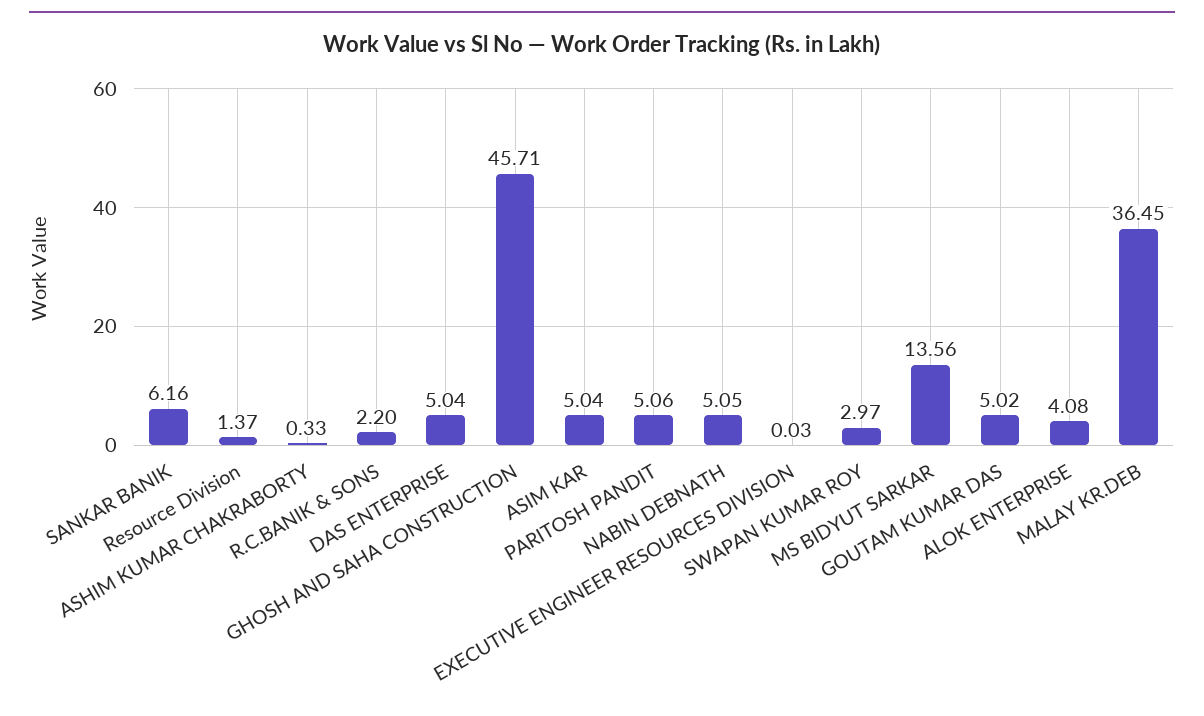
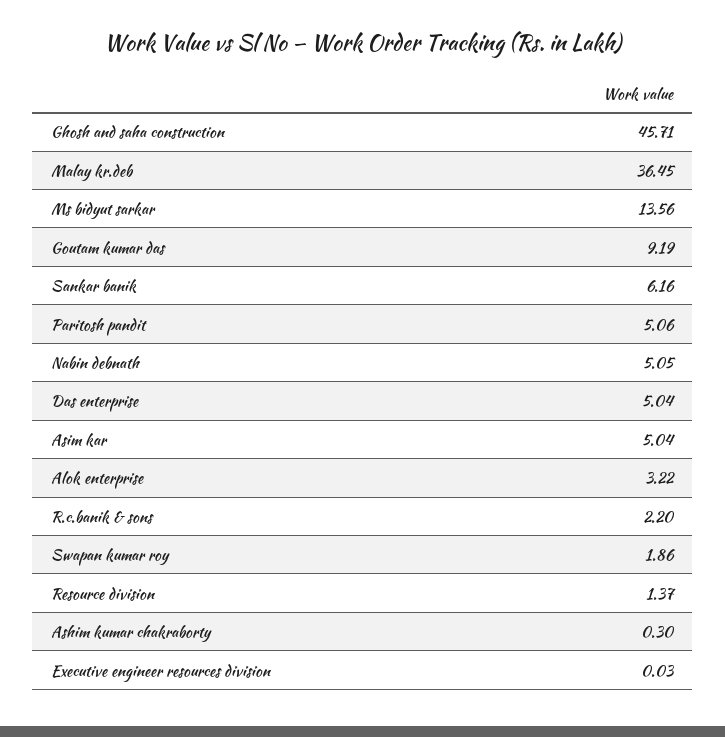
  {
    "SANKAR BANIK": 6.16,
    "Resource Division": 1.37,
-   "ASHIM KUMAR CHAKRABORTY": 0.33,
+   "ASHIM KUMAR CHAKRABORTY": 0.3,
    "R.C.BANIK & SONS": 2.2,
    "DAS ENTERPRISE": 5.04,
    "GHOSH AND SAHA CONSTRUCTION": 45.71,
    "ASIM KAR": 5.04,
    "PARITOSH PANDIT": 5.06,
    "NABIN DEBNATH": 5.05,
    "EXECUTIVE ENGINEER RESOURCES DIVISION": 0.03,
-   "SWAPAN KUMAR ROY": 2.97,
+   "SWAPAN KUMAR ROY": 1.86,
    "MS BIDYUT SARKAR": 13.56,
-   "GOUTAM KUMAR DAS": 5.02,
+   "GOUTAM KUMAR DAS": 9.19,
-   "ALOK ENTERPRISE": 4.08,
+   "ALOK ENTERPRISE": 3.22,
    "MALAY KR.DEB": 36.45
  }

